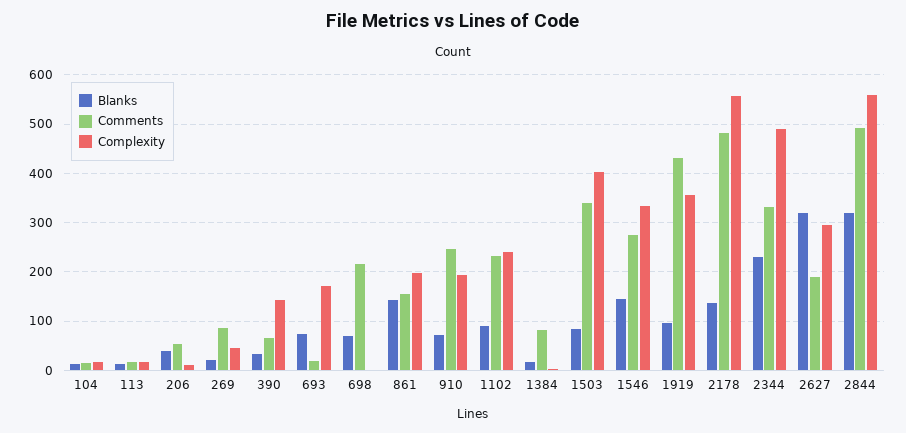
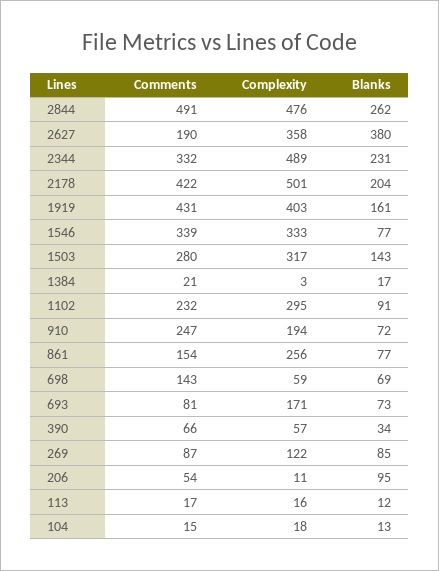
  {
    "Blanks": {
      "104": 13,
      "113": 12,
-     "206": 40,
+     "206": 95,
-     "269": 20,
+     "269": 85,
      "390": 34,
      "693": 73,
      "698": 69,
-     "861": 140,
+     "861": 77,
      "910": 72,
      "1102": 91,
      "1384": 17,
-     "1503": 80,
+     "1503": 143,
-     "1546": 140,
+     "1546": 77,
-     "1919": 100,
+     "1919": 161,
-     "2178": 140,
+     "2178": 204,
      "2344": 231,
-     "2627": 320,
+     "2627": 380,
-     "2844": 320
+     "2844": 262
    },
    "Comments": {
      "104": 15,
      "113": 17,
      "206": 54,
      "269": 87,
      "390": 66,
-     "693": 20,
+     "693": 81,
-     "698": 220,
+     "698": 143,
      "861": 154,
      "910": 247,
      "1102": 232,
-     "1384": 80,
+     "1384": 21,
-     "1503": 340,
+     "1503": 280,
-     "1546": 280,
+     "1546": 339,
      "1919": 431,
-     "2178": 480,
+     "2178": 422,
      "2344": 332,
      "2627": 190,
      "2844": 491
    },
    "Complexity": {
      "104": 18,
      "113": 16,
      "206": 11,
-     "269": 40,
+     "269": 122,
-     "390": 140,
+     "390": 57,
      "693": 171,
-     "698": 0,
+     "698": 59,
-     "861": 200,
+     "861": 256,
      "910": 194,
-     "1102": 240,
+     "1102": 295,
      "1384": 3,
-     "1503": 400,
+     "1503": 317,
      "1546": 333,
-     "1919": 360,
+     "1919": 403,
-     "2178": 560,
+     "2178": 501,
      "2344": 489,
-     "2627": 300,
+     "2627": 358,
-     "2844": 560
+     "2844": 476
    }
  }

